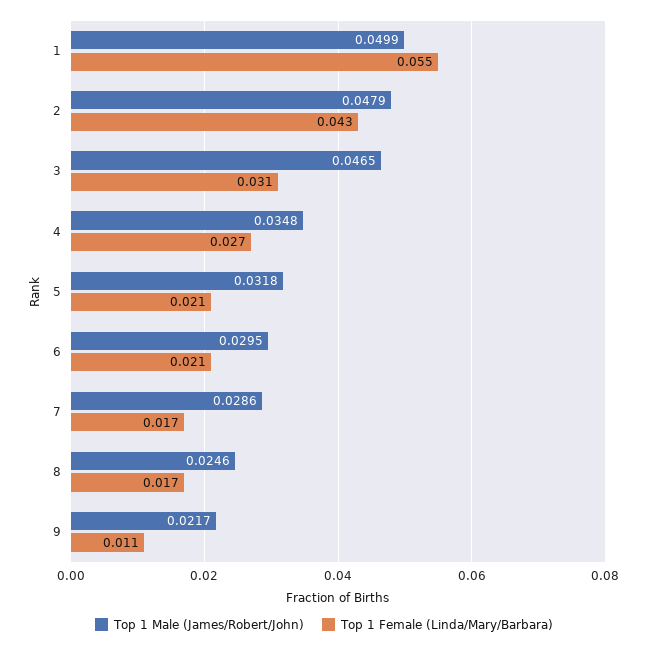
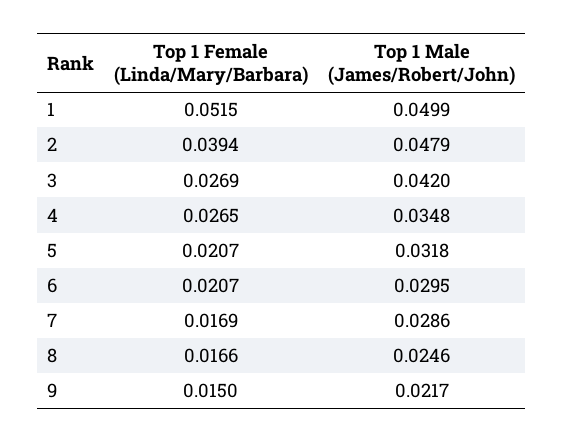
  {
    "Top 1 Male (James/Robert/John)": {
      "1": 0.0499,
      "2": 0.0479,
-     "3": 0.0465,
+     "3": 0.042,
      "4": 0.0348,
      "5": 0.0318,
      "6": 0.0295,
      "7": 0.0286,
      "8": 0.0246,
      "9": 0.0217
    },
    "Top 1 Female (Linda/Mary/Barbara)": {
-     "1": 0.055,
+     "1": 0.0515,
-     "2": 0.043,
+     "2": 0.0394,
-     "3": 0.031,
+     "3": 0.0269,
      "4": 0.0265,
      "5": 0.0207,
      "6": 0.0207,
      "7": 0.0169,
      "8": 0.0166,
-     "9": 0.011
+     "9": 0.015
    }
  }

